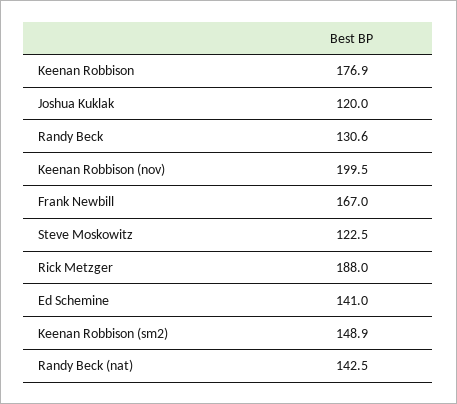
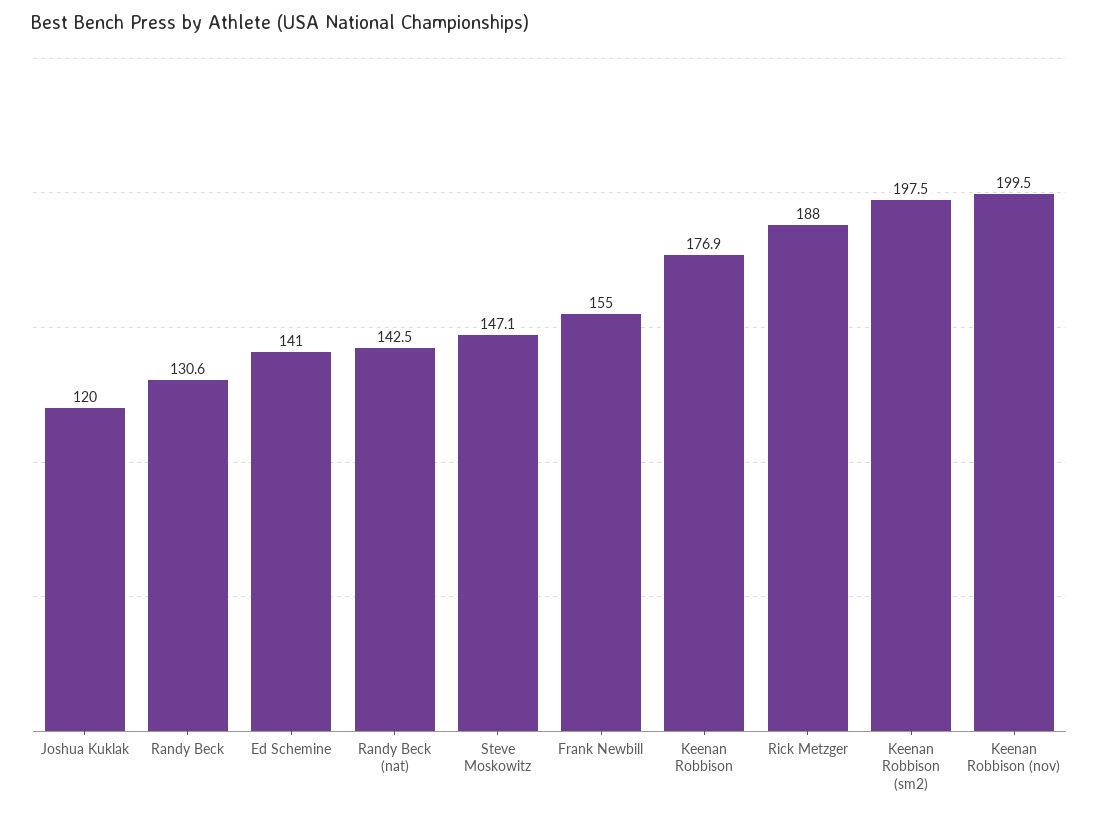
  {
    "Keenan Robbison": 176.9,
    "Joshua Kuklak": 120,
    "Randy Beck": 130.6,
    "Keenan Robbison (nov)": 199.5,
-   "Frank Newbill": 167,
+   "Frank Newbill": 155,
-   "Steve Moskowitz": 122.5,
+   "Steve Moskowitz": 147.1,
    "Rick Metzger": 188,
    "Ed Schemine": 141,
-   "Keenan Robbison (sm2)": 148.9,
+   "Keenan Robbison (sm2)": 197.5,
    "Randy Beck (nat)": 142.5
  }

